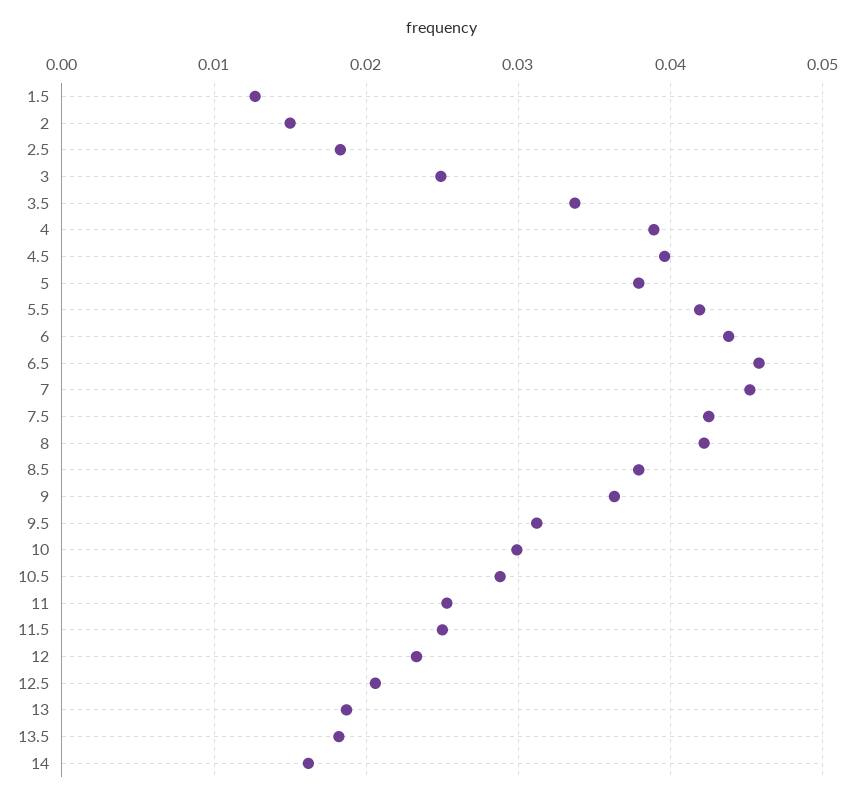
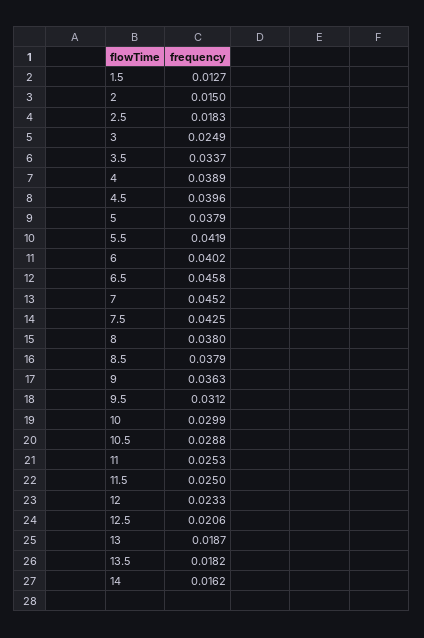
  {
    "1.5": 0.0127,
    "2": 0.015,
    "2.5": 0.0183,
    "3": 0.0249,
    "3.5": 0.0337,
    "4": 0.0389,
    "4.5": 0.0396,
    "5": 0.0379,
    "5.5": 0.0419,
-   "6": 0.044,
+   "6": 0.0402,
    "6.5": 0.0458,
    "7": 0.0452,
    "7.5": 0.0425,
-   "8": 0.042,
+   "8": 0.038,
    "8.5": 0.0379,
    "9": 0.0363,
    "9.5": 0.0312,
    "10": 0.0299,
    "10.5": 0.0288,
    "11": 0.0253,
    "11.5": 0.025,
    "12": 0.0233,
    "12.5": 0.0206,
    "13": 0.0187,
    "13.5": 0.0182,
    "14": 0.0162
  }

